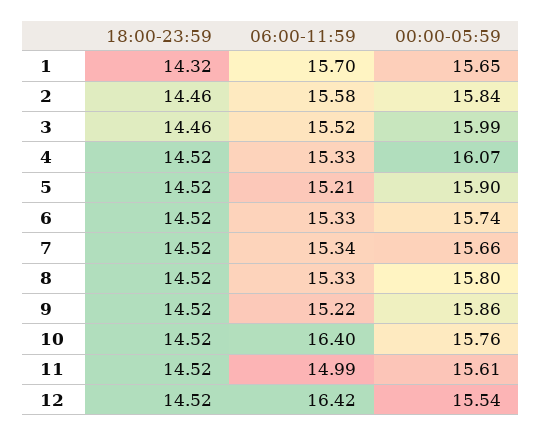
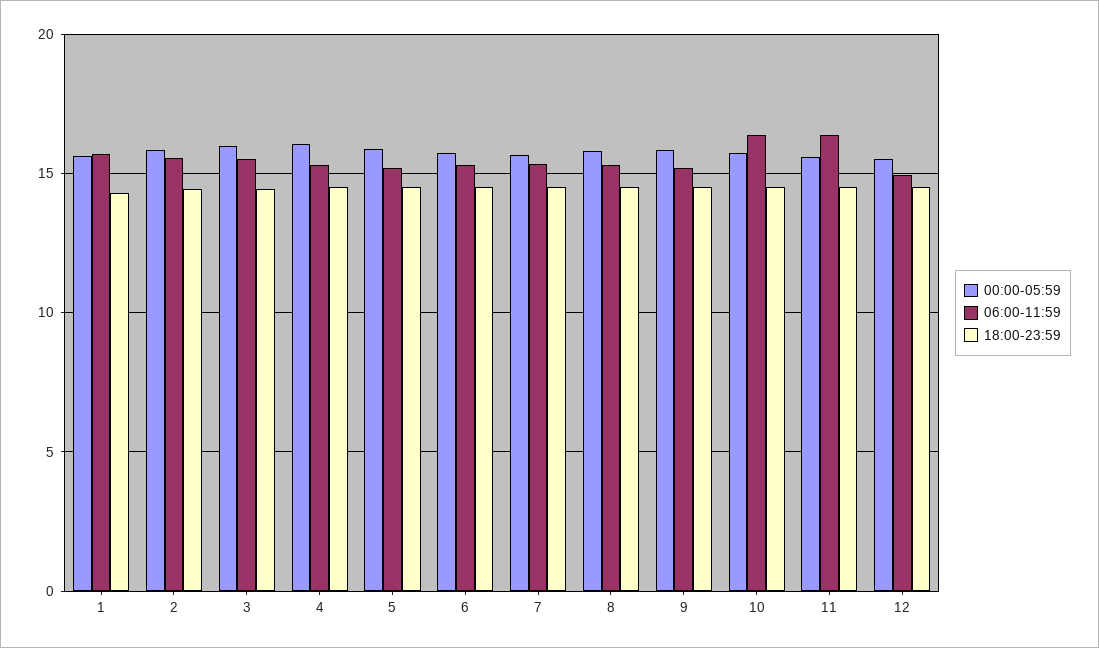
  {
    "18:00-23:59": {
      "1": 14.32,
      "2": 14.46,
      "3": 14.46,
      "4": 14.52,
      "5": 14.52,
      "6": 14.52,
      "7": 14.52,
      "8": 14.52,
      "9": 14.52,
      "10": 14.52,
      "11": 14.52,
      "12": 14.52
    },
    "06:00-11:59": {
      "1": 15.7,
      "2": 15.58,
      "3": 15.52,
      "4": 15.33,
      "5": 15.21,
      "6": 15.33,
      "7": 15.34,
      "8": 15.33,
      "9": 15.22,
      "10": 16.4,
-     "11": 14.99,
+     "11": 16.5,
-     "12": 16.42
+     "12": 15
    },
    "00:00-05:59": {
      "1": 15.65,
      "2": 15.84,
      "3": 15.99,
      "4": 16.07,
      "5": 15.9,
      "6": 15.74,
      "7": 15.66,
      "8": 15.8,
      "9": 15.86,
      "10": 15.76,
      "11": 15.61,
      "12": 15.54
    }
  }

